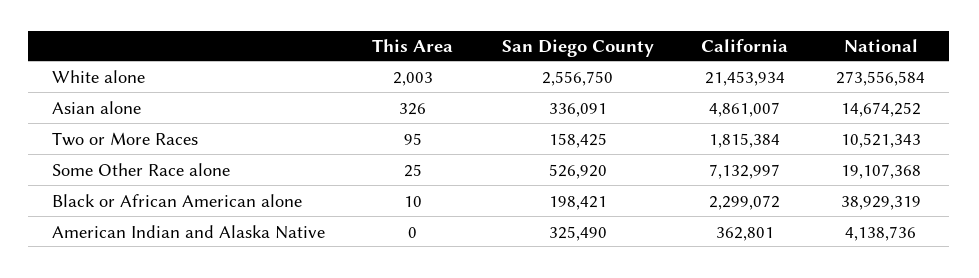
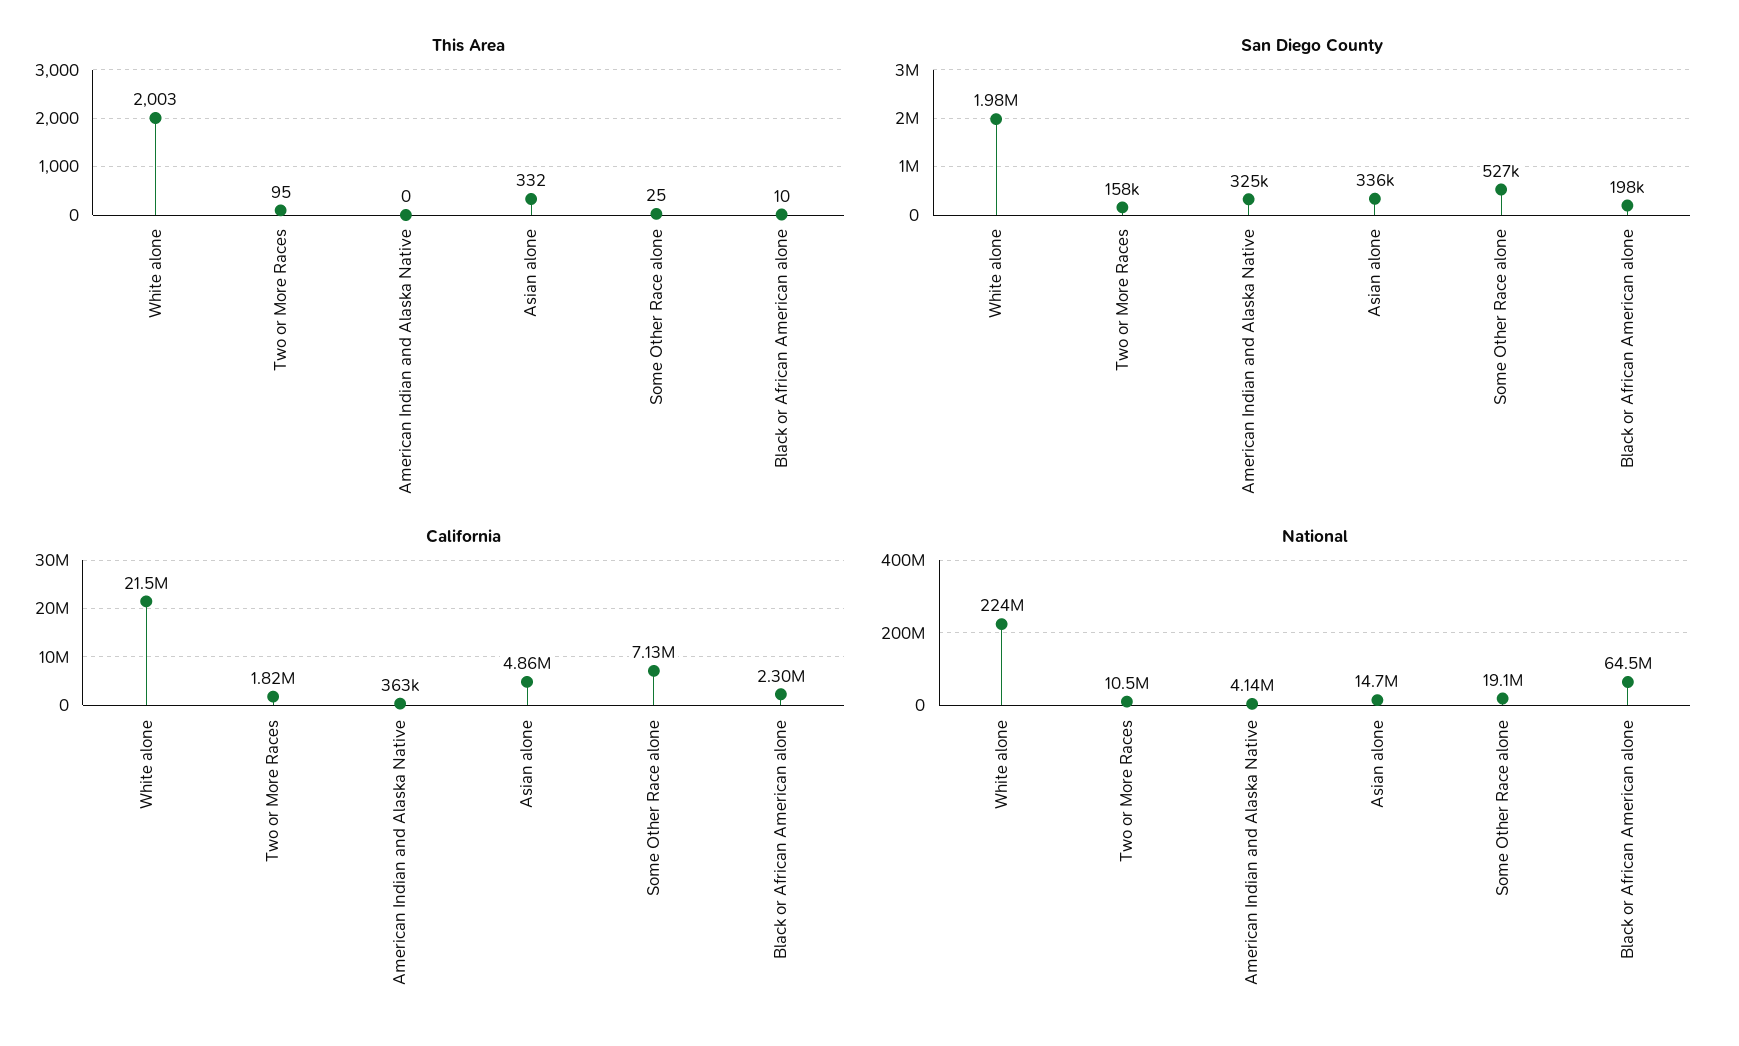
  {
    "This Area": {
      "White alone": 2003,
-     "Asian alone": 326,
+     "Asian alone": 332,
      "Two or More Races": 95,
      "Some Other Race alone": 25,
      "Black or African American alone": 10,
      "American Indian and Alaska Native": 0
    },
    "San Diego County": {
-     "White alone": 2556750,
+     "White alone": 1980000,
      "Asian alone": 336091,
      "Two or More Races": 158425,
      "Some Other Race alone": 526920,
      "Black or African American alone": 198421,
      "American Indian and Alaska Native": 325490
    },
    "California": {
      "White alone": 21453934,
      "Asian alone": 4861007,
      "Two or More Races": 1815384,
      "Some Other Race alone": 7132997,
      "Black or African American alone": 2299072,
      "American Indian and Alaska Native": 362801
    },
    "National": {
-     "White alone": 273556584,
+     "White alone": 224000000,
      "Asian alone": 14674252,
      "Two or More Races": 10521343,
      "Some Other Race alone": 19107368,
-     "Black or African American alone": 38929319,
+     "Black or African American alone": 64500000,
      "American Indian and Alaska Native": 4138736
    }
  }

